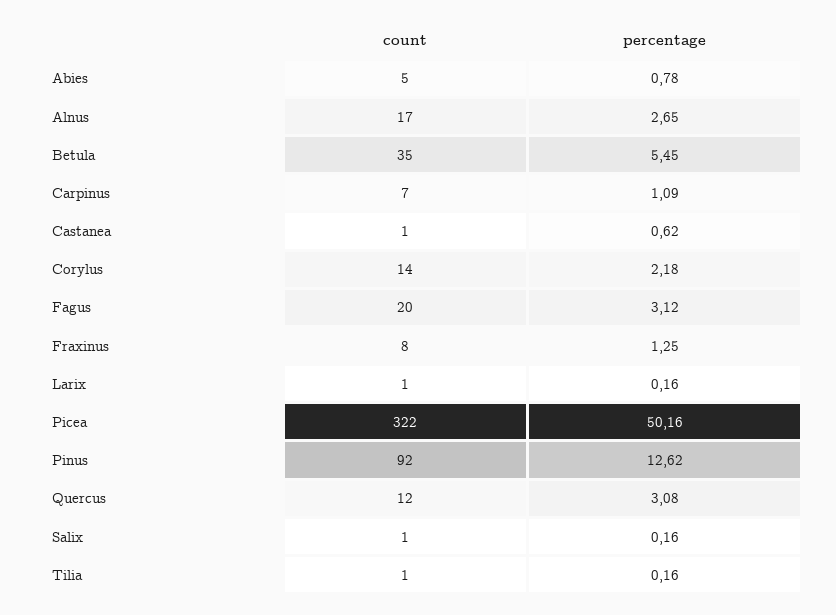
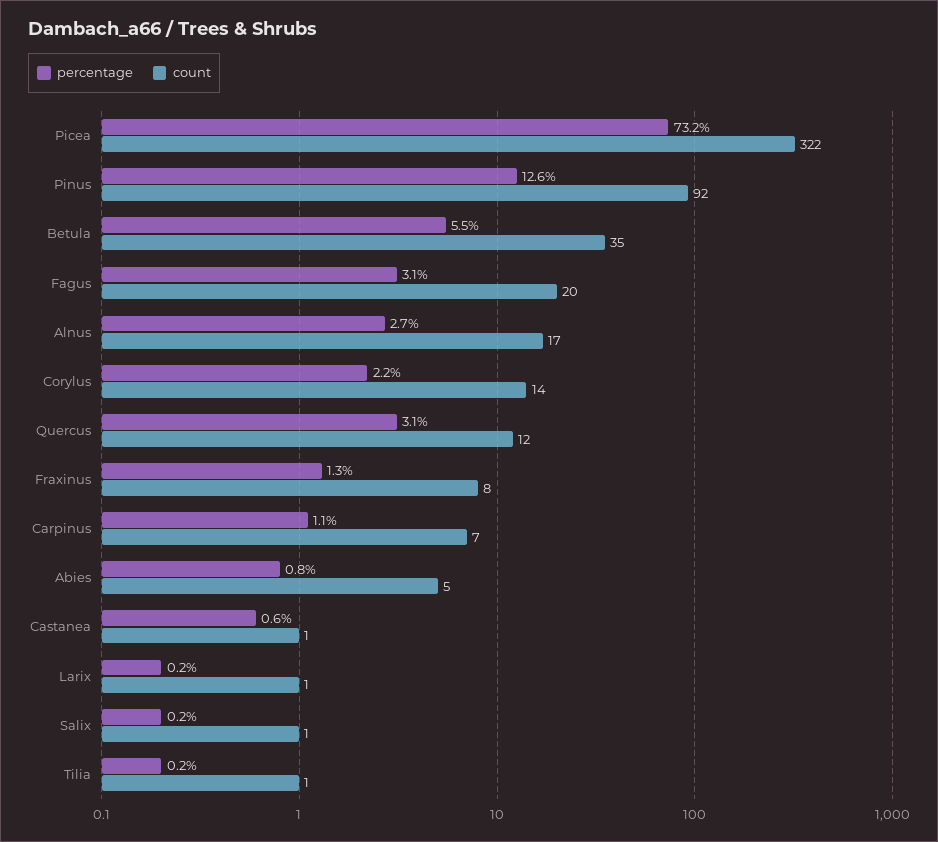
  {
    "count": {
      "Abies": 5,
      "Alnus": 17,
      "Betula": 35,
      "Carpinus": 7,
      "Castanea": 1,
      "Corylus": 14,
      "Fagus": 20,
      "Fraxinus": 8,
      "Larix": 1,
      "Picea": 322,
      "Pinus": 92,
      "Quercus": 12,
      "Salix": 1,
      "Tilia": 1
    },
    "percentage": {
      "Abies": 0.78,
      "Alnus": 2.65,
      "Betula": 5.45,
      "Carpinus": 1.09,
      "Castanea": 0.62,
      "Corylus": 2.18,
      "Fagus": 3.12,
      "Fraxinus": 1.25,
      "Larix": 0.16,
-     "Picea": 50.16,
+     "Picea": 73.2,
      "Pinus": 12.62,
      "Quercus": 3.08,
      "Salix": 0.16,
      "Tilia": 0.16
    }
  }

